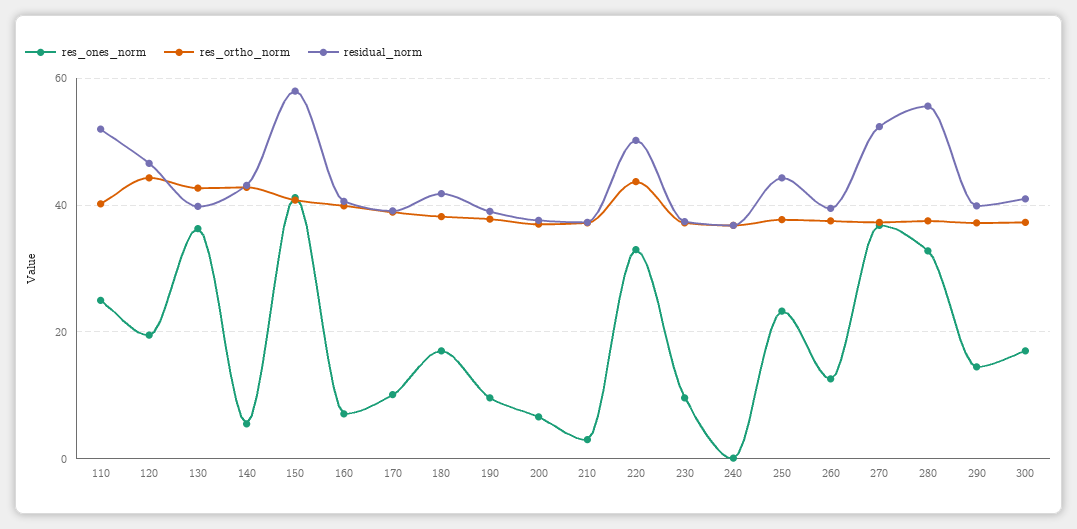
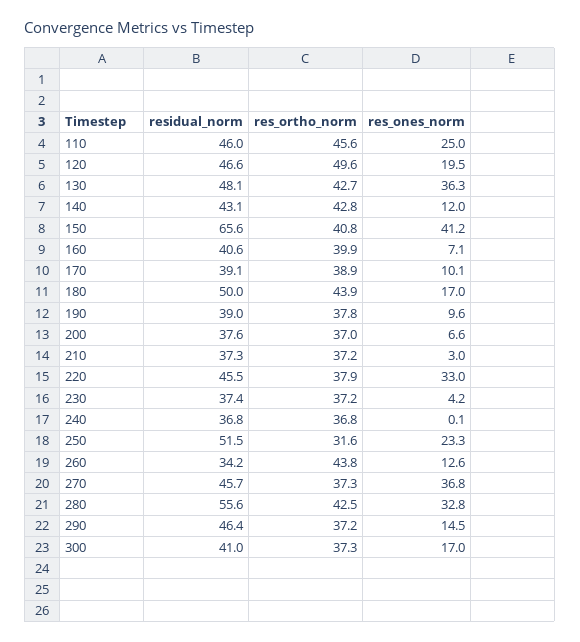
  {
    "res_ones_norm": {
      "110": 25,
      "120": 19.5,
      "130": 36.3,
-     "140": 6,
+     "140": 12,
      "150": 41.2,
      "160": 7.1,
      "170": 10.1,
      "180": 17,
      "190": 9.6,
      "200": 6.6,
      "210": 3,
      "220": 33,
-     "230": 10,
+     "230": 4.2,
      "240": 0.1,
      "250": 23.3,
      "260": 12.6,
      "270": 36.8,
      "280": 32.8,
      "290": 14.5,
      "300": 17
    },
    "res_ortho_norm": {
-     "110": 40,
+     "110": 45.6,
-     "120": 44,
+     "120": 49.6,
      "130": 42.7,
      "140": 42.8,
      "150": 40.8,
      "160": 39.9,
      "170": 38.9,
-     "180": 38,
+     "180": 43.9,
      "190": 37.8,
      "200": 37,
      "210": 37.2,
-     "220": 44,
+     "220": 37.9,
      "230": 37.2,
      "240": 36.8,
-     "250": 38,
+     "250": 31.6,
-     "260": 38,
+     "260": 43.8,
      "270": 37.3,
-     "280": 38,
+     "280": 42.5,
      "290": 37.2,
      "300": 37.3
    },
    "residual_norm": {
-     "110": 52,
+     "110": 46,
      "120": 46.6,
-     "130": 40,
+     "130": 48.1,
      "140": 43.1,
-     "150": 58,
+     "150": 65.6,
      "160": 40.6,
      "170": 39.1,
-     "180": 42,
+     "180": 50,
      "190": 39,
      "200": 37.6,
      "210": 37.3,
-     "220": 50,
+     "220": 45.5,
      "230": 37.4,
      "240": 36.8,
-     "250": 44,
+     "250": 51.5,
-     "260": 40,
+     "260": 34.2,
-     "270": 52,
+     "270": 45.7,
      "280": 55.6,
-     "290": 40,
+     "290": 46.4,
      "300": 41
    }
  }

